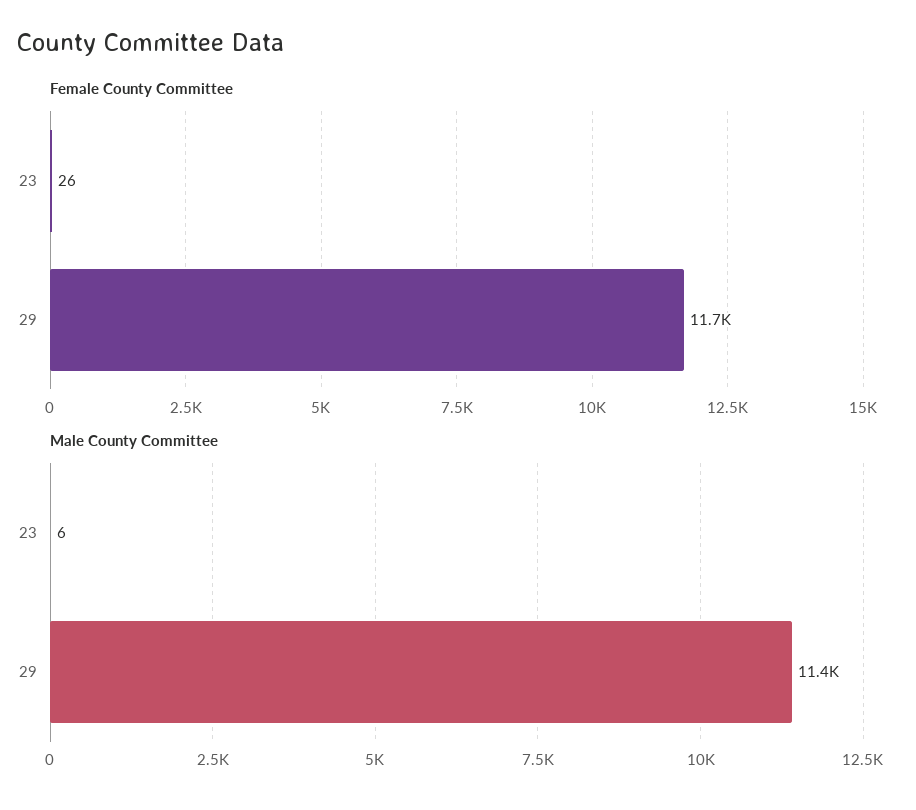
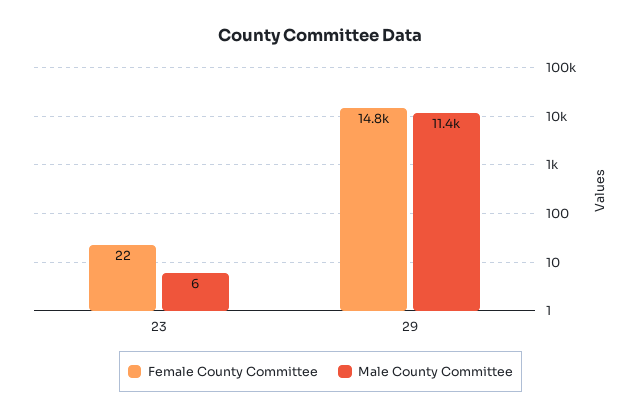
  {
    "Female County Committee": {
-     "23": 26,
+     "23": 22,
-     "29": 11700
+     "29": 14800
    },
    "Male County Committee": {
      "23": 6,
      "29": 11400
    }
  }

